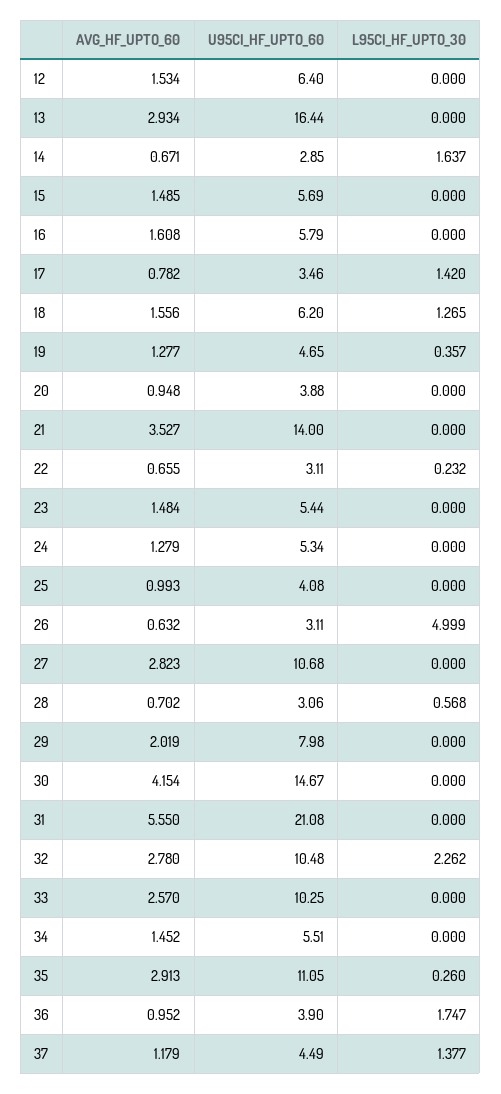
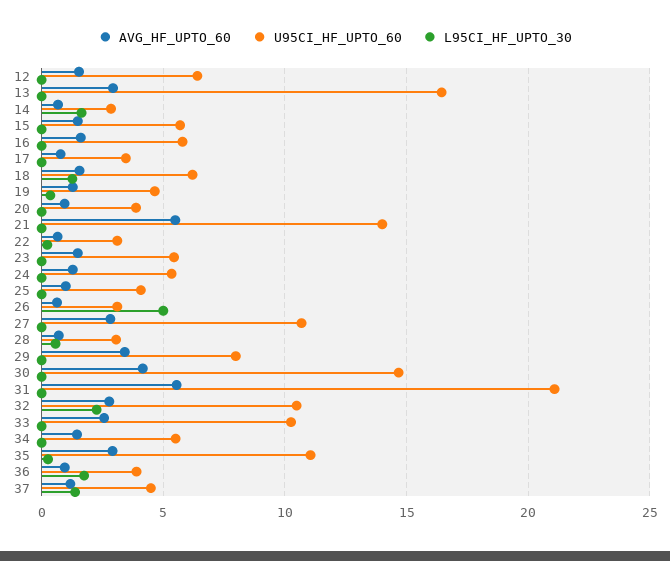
  {
    "AVG_HF_UPTO_60": {
      "12": 1.534,
      "13": 2.934,
      "14": 0.671,
      "15": 1.485,
      "16": 1.608,
      "17": 0.782,
      "18": 1.556,
      "19": 1.277,
      "20": 0.948,
-     "21": 3.527,
+     "21": 5.5,
      "22": 0.655,
      "23": 1.484,
      "24": 1.279,
      "25": 0.993,
      "26": 0.632,
      "27": 2.823,
      "28": 0.702,
-     "29": 2.019,
+     "29": 3.5,
      "30": 4.154,
      "31": 5.55,
      "32": 2.78,
      "33": 2.57,
      "34": 1.452,
      "35": 2.913,
      "36": 0.952,
      "37": 1.179
    },
    "U95CI_HF_UPTO_60": {
      "12": 6.4,
      "13": 16.44,
      "14": 2.85,
      "15": 5.69,
      "16": 5.79,
      "17": 3.46,
      "18": 6.2,
      "19": 4.65,
      "20": 3.88,
      "21": 14,
      "22": 3.11,
      "23": 5.44,
      "24": 5.34,
      "25": 4.08,
      "26": 3.11,
      "27": 10.68,
      "28": 3.06,
      "29": 7.98,
      "30": 14.67,
      "31": 21.08,
      "32": 10.48,
      "33": 10.25,
      "34": 5.51,
      "35": 11.05,
      "36": 3.9,
      "37": 4.49
    },
    "L95CI_HF_UPTO_30": {
      "12": 0,
      "13": 0,
      "14": 1.637,
      "15": 0,
      "16": 0,
-     "17": 1.42,
+     "17": 0,
      "18": 1.265,
      "19": 0.357,
      "20": 0,
      "21": 0,
      "22": 0.232,
      "23": 0,
      "24": 0,
      "25": 0,
      "26": 4.999,
      "27": 0,
      "28": 0.568,
      "29": 0,
      "30": 0,
      "31": 0,
      "32": 2.262,
      "33": 0,
      "34": 0,
      "35": 0.26,
      "36": 1.747,
      "37": 1.377
    }
  }

